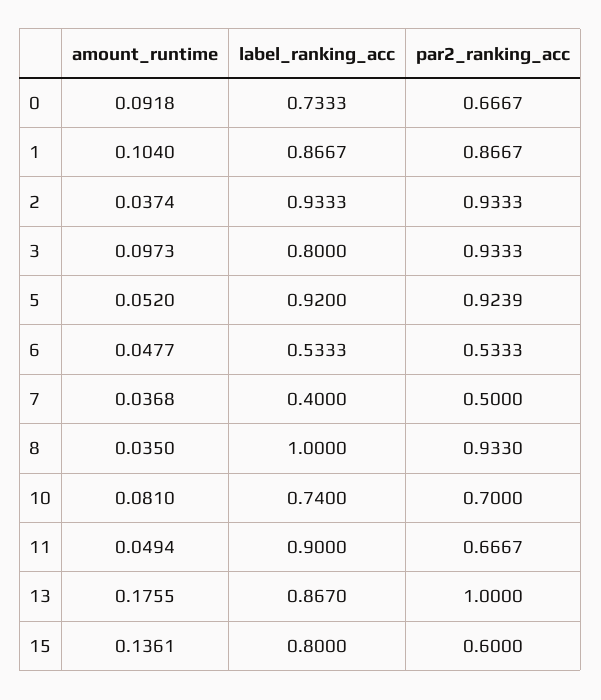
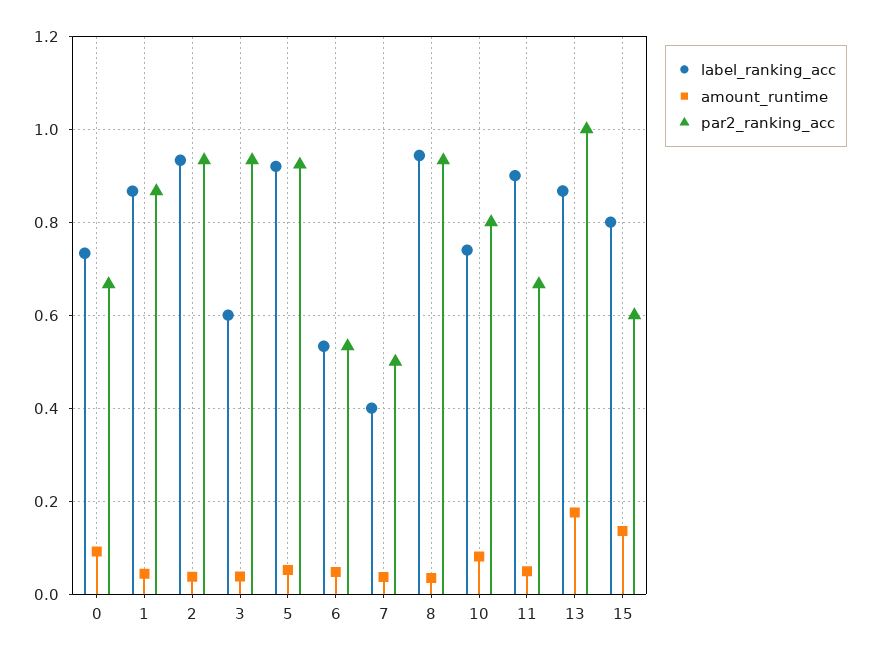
  {
    "amount_runtime": {
      "0": 0.0918,
-     "1": 0.104,
+     "1": 0.04,
      "2": 0.0374,
-     "3": 0.0973,
+     "3": 0.04,
      "5": 0.052,
      "6": 0.0477,
      "7": 0.0368,
      "8": 0.035,
      "10": 0.081,
      "11": 0.0494,
      "13": 0.1755,
      "15": 0.1361
    },
    "label_ranking_acc": {
      "0": 0.7333,
      "1": 0.8667,
      "2": 0.9333,
-     "3": 0.8,
+     "3": 0.6,
      "5": 0.92,
      "6": 0.5333,
      "7": 0.4,
-     "8": 1,
+     "8": 0.94,
      "10": 0.74,
      "11": 0.9,
      "13": 0.867,
      "15": 0.8
    },
    "par2_ranking_acc": {
      "0": 0.6667,
      "1": 0.8667,
      "2": 0.9333,
      "3": 0.9333,
      "5": 0.9239,
      "6": 0.5333,
      "7": 0.5,
      "8": 0.933,
-     "10": 0.7,
+     "10": 0.8,
      "11": 0.6667,
      "13": 1,
      "15": 0.6
    }
  }

